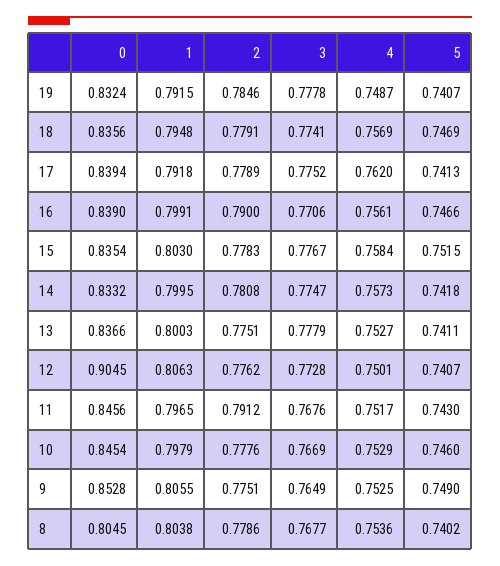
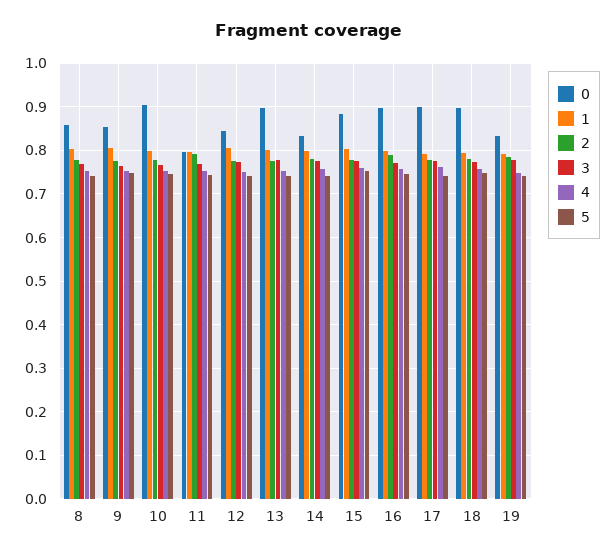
  {
    "0": {
      "19": 0.8324,
-     "18": 0.8356,
+     "18": 0.9,
-     "17": 0.8394,
+     "17": 0.9,
-     "16": 0.839,
+     "16": 0.9,
-     "15": 0.8354,
+     "15": 0.88,
      "14": 0.8332,
-     "13": 0.8366,
+     "13": 0.9,
-     "12": 0.9045,
+     "12": 0.84,
-     "11": 0.8456,
+     "11": 0.8,
-     "10": 0.8454,
+     "10": 0.9,
      "9": 0.8528,
-     "8": 0.8045
+     "8": 0.86
    },
    "1": {
      "19": 0.7915,
      "18": 0.7948,
      "17": 0.7918,
      "16": 0.7991,
      "15": 0.803,
      "14": 0.7995,
      "13": 0.8003,
      "12": 0.8063,
      "11": 0.7965,
      "10": 0.7979,
      "9": 0.8055,
      "8": 0.8038
    },
    "2": {
      "19": 0.7846,
      "18": 0.7791,
      "17": 0.7789,
      "16": 0.79,
      "15": 0.7783,
      "14": 0.7808,
      "13": 0.7751,
      "12": 0.7762,
      "11": 0.7912,
      "10": 0.7776,
      "9": 0.7751,
      "8": 0.7786
    },
    "3": {
      "19": 0.7778,
      "18": 0.7741,
      "17": 0.7752,
      "16": 0.7706,
      "15": 0.7767,
      "14": 0.7747,
      "13": 0.7779,
      "12": 0.7728,
      "11": 0.7676,
      "10": 0.7669,
      "9": 0.7649,
      "8": 0.7677
    },
    "4": {
      "19": 0.7487,
      "18": 0.7569,
      "17": 0.762,
      "16": 0.7561,
      "15": 0.7584,
      "14": 0.7573,
      "13": 0.7527,
      "12": 0.7501,
      "11": 0.7517,
      "10": 0.7529,
      "9": 0.7525,
      "8": 0.7536
    },
    "5": {
      "19": 0.7407,
      "18": 0.7469,
      "17": 0.7413,
      "16": 0.7466,
      "15": 0.7515,
      "14": 0.7418,
      "13": 0.7411,
      "12": 0.7407,
      "11": 0.743,
      "10": 0.746,
      "9": 0.749,
      "8": 0.7402
    }
  }

